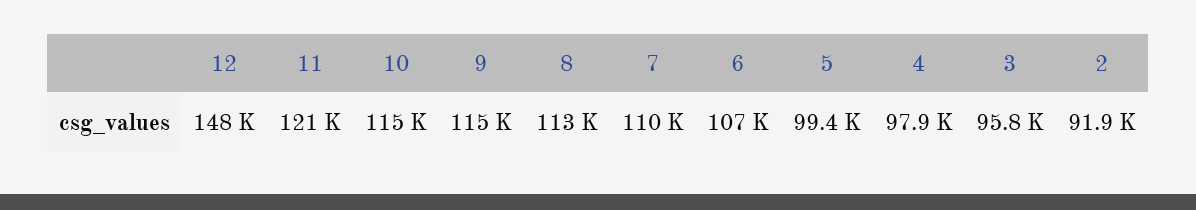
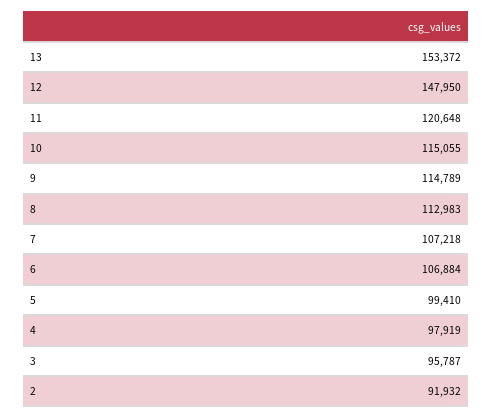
  {
    "12": 147950,
    "11": 120648,
    "10": 115055,
    "9": 114789,
    "8": 112983,
-   "7": 110000,
+   "7": 107218,
    "6": 106884,
    "5": 99410,
    "4": 97919,
    "3": 95787,
-   "2": 91932
+   "2": 91932,
+   "13": 153372
  }

